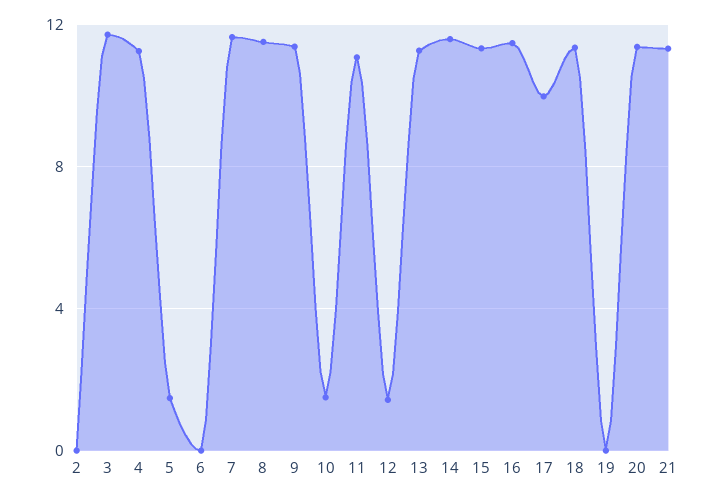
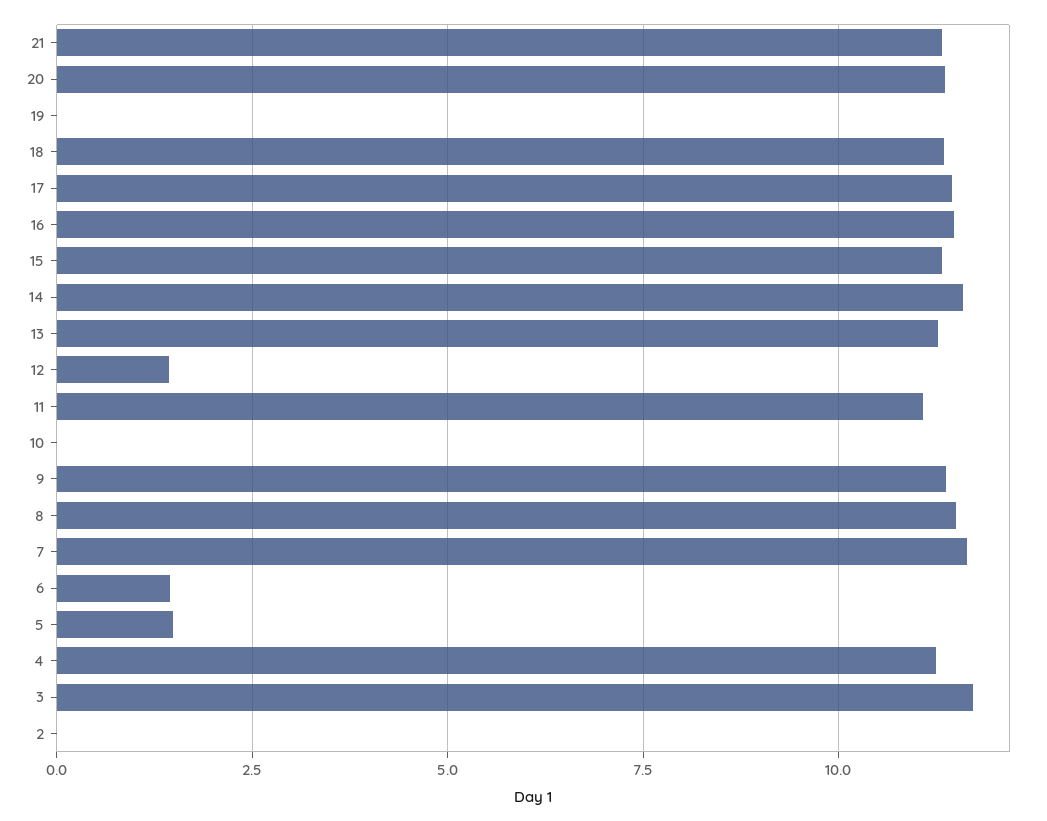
  {
    "2": 0,
    "3": 11.75,
    "4": 11.25,
    "5": 1.5,
-   "6": 0,
+   "6": 1.5,
    "7": 11.75,
    "8": 11.5,
    "9": 11.5,
-   "10": 1.5,
+   "10": 0,
    "11": 11,
    "12": 1.5,
    "13": 11.25,
    "14": 11.5,
    "15": 11.25,
    "16": 11.5,
-   "17": 10,
+   "17": 11.5,
    "18": 11.25,
    "19": 0,
    "20": 11.25,
    "21": 11.25
  }

